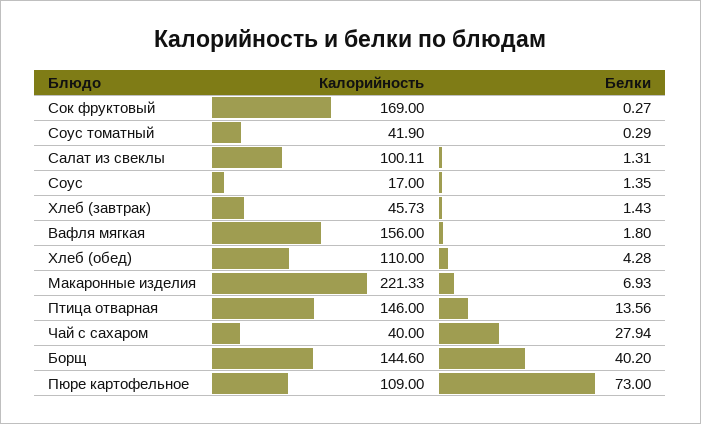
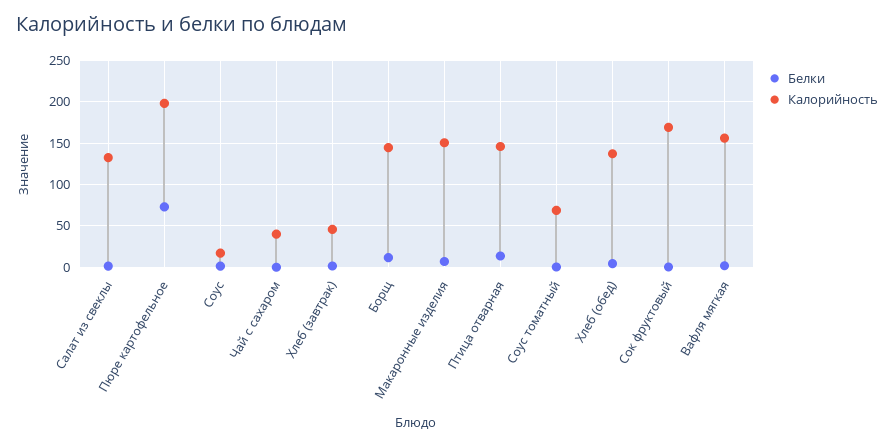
  {
    "Калорийность": {
      "Сок фруктовый": 169,
-     "Соус томатный": 41.9,
+     "Соус томатный": 70,
-     "Салат из свеклы": 100.11,
+     "Салат из свеклы": 130,
      "Соус": 17,
      "Хлеб (завтрак)": 45.73,
      "Вафля мягкая": 156,
-     "Хлеб (обед)": 110,
+     "Хлеб (обед)": 140,
-     "Макаронные изделия": 221.33,
+     "Макаронные изделия": 150,
      "Птица отварная": 146,
      "Чай с сахаром": 40,
      "Борщ": 144.6,
-     "Пюре картофельное": 109
+     "Пюре картофельное": 200
    },
    "Белки": {
      "Сок фруктовый": 0.27,
      "Соус томатный": 0.29,
      "Салат из свеклы": 1.31,
      "Соус": 1.35,
      "Хлеб (завтрак)": 1.43,
      "Вафля мягкая": 1.8,
      "Хлеб (обед)": 4.28,
      "Макаронные изделия": 6.93,
      "Птица отварная": 13.56,
-     "Чай с сахаром": 27.94,
+     "Чай с сахаром": 0,
-     "Борщ": 40.2,
+     "Борщ": 10,
      "Пюре картофельное": 73
    }
  }

